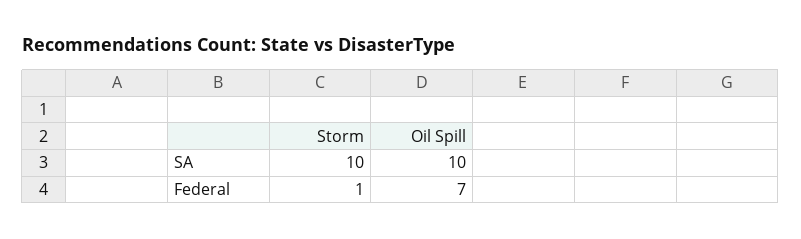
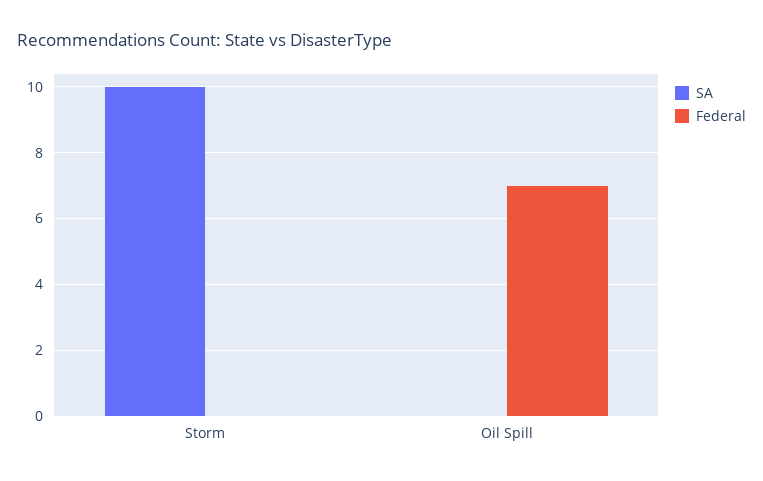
  {
    "SA": {
      "Storm": 10,
-     "Oil Spill": 10
+     "Oil Spill": 0
    },
    "Federal": {
-     "Storm": 1,
+     "Storm": 0,
      "Oil Spill": 7
    }
  }

